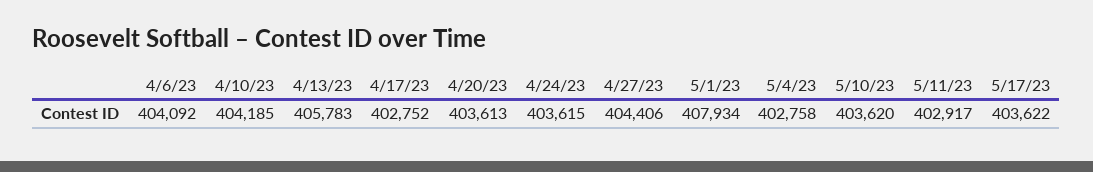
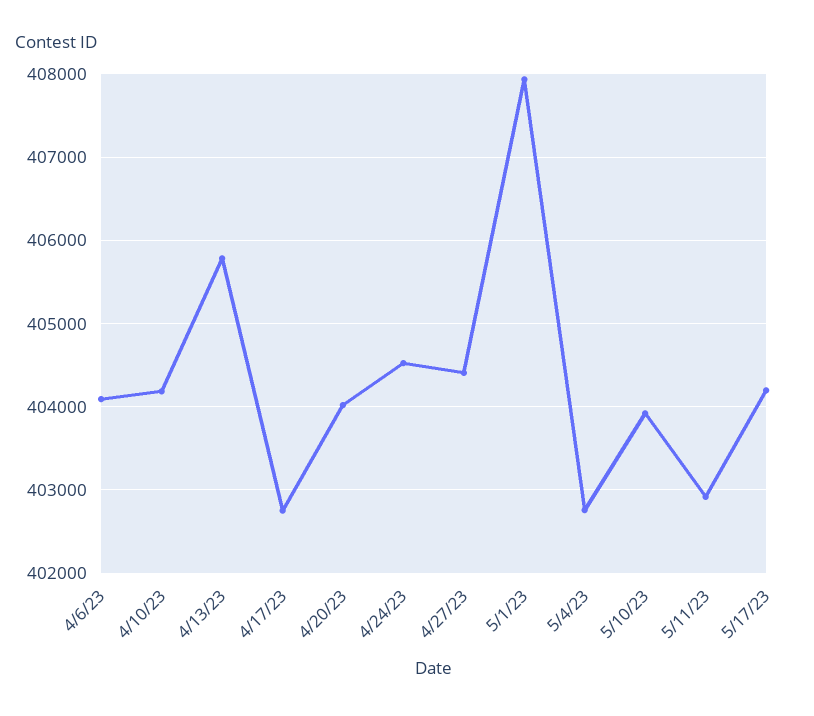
  {
    "4/6/23": 404092,
    "4/10/23": 404185,
    "4/13/23": 405783,
    "4/17/23": 402752,
-   "4/20/23": 403613,
+   "4/20/23": 404000,
-   "4/24/23": 403615,
+   "4/24/23": 404500,
    "4/27/23": 404406,
    "5/1/23": 407934,
    "5/4/23": 402758,
-   "5/10/23": 403620,
+   "5/10/23": 403900,
    "5/11/23": 402917,
-   "5/17/23": 403622
+   "5/17/23": 404200
  }

